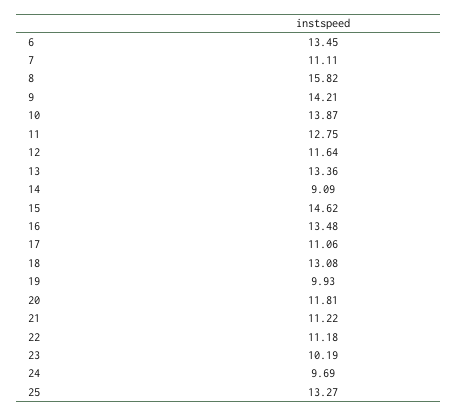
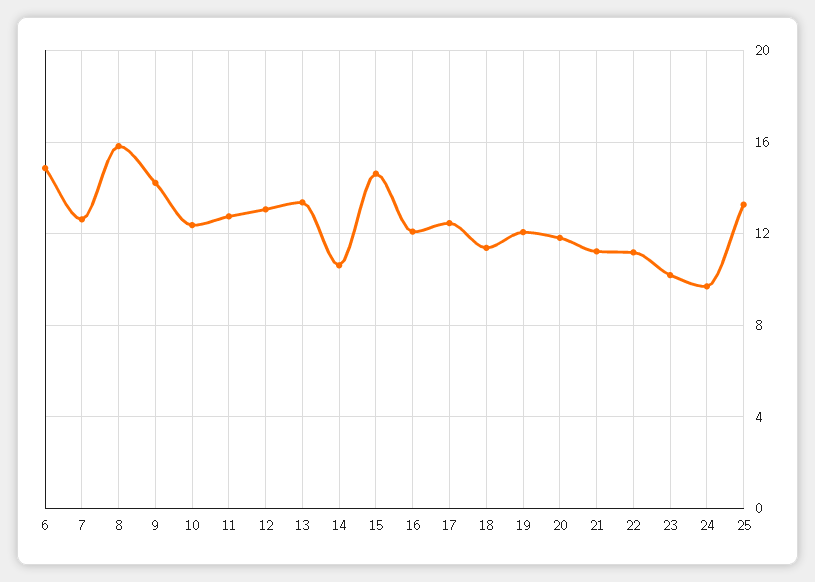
  {
-   "6": 13.45,
+   "6": 15,
-   "7": 11.11,
+   "7": 12.5,
    "8": 15.82,
    "9": 14.21,
-   "10": 13.87,
+   "10": 12.5,
    "11": 12.75,
-   "12": 11.64,
+   "12": 13,
    "13": 13.36,
-   "14": 9.09,
+   "14": 10.5,
    "15": 14.62,
-   "16": 13.48,
+   "16": 12,
-   "17": 11.06,
+   "17": 12.5,
-   "18": 13.08,
+   "18": 11.5,
-   "19": 9.93,
+   "19": 12,
    "20": 11.81,
    "21": 11.22,
    "22": 11.18,
    "23": 10.19,
    "24": 9.69,
    "25": 13.27
  }

